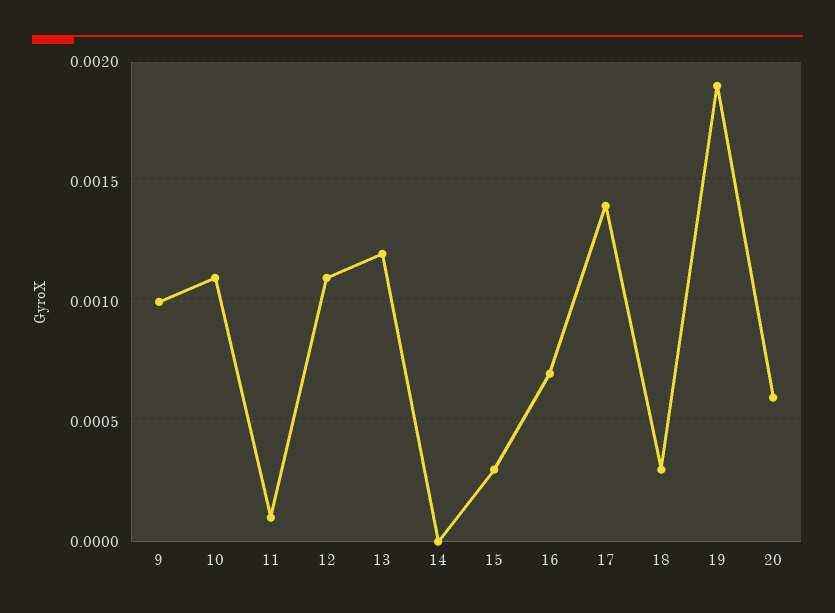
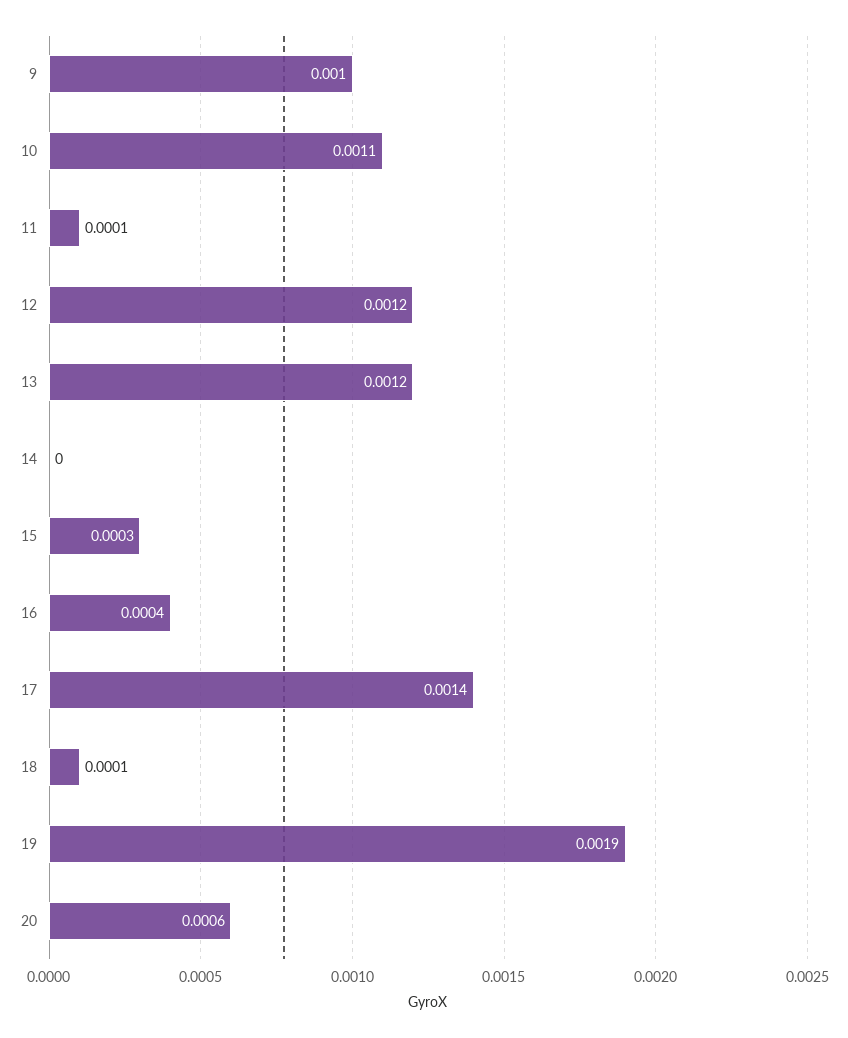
  {
    "9": 0.001,
    "10": 0.0011,
    "11": 0.0001,
-   "12": 0.0011,
+   "12": 0.0012,
    "13": 0.0012,
    "14": 0,
    "15": 0.0003,
-   "16": 0.0007,
+   "16": 0.0004,
    "17": 0.0014,
-   "18": 0.0003,
+   "18": 0.0001,
    "19": 0.0019,
    "20": 0.0006
  }

